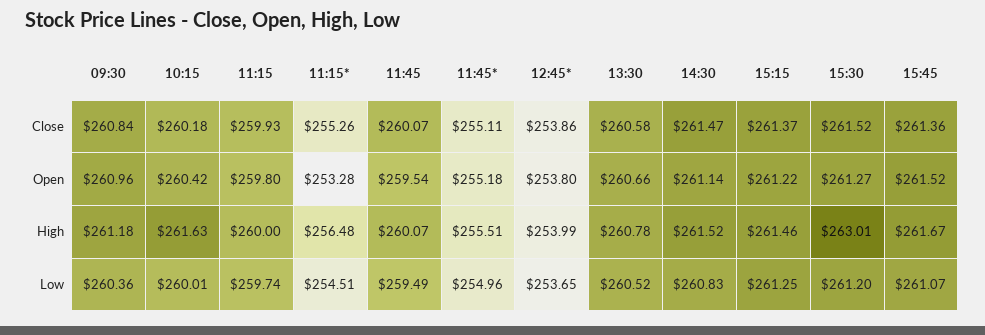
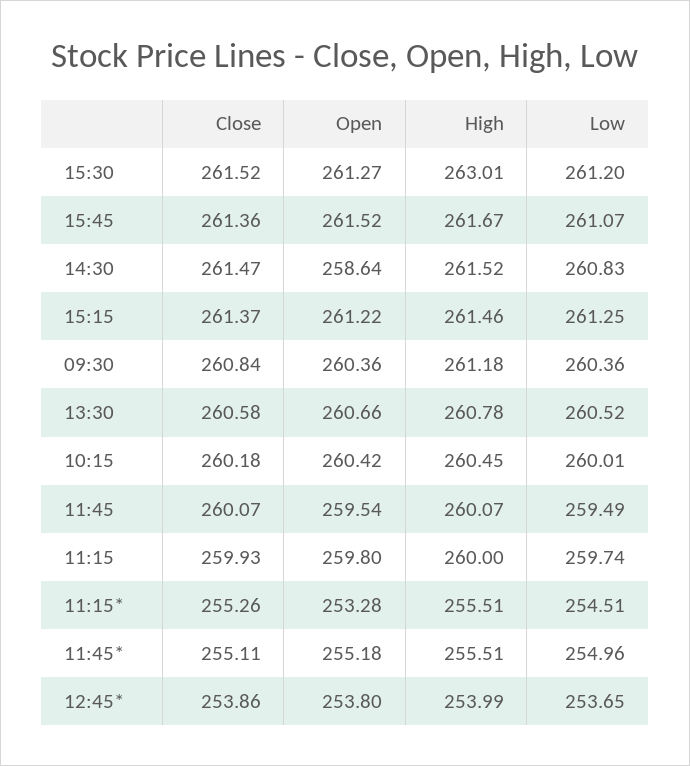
  {
    "09:30": {
      "Close": 260.84,
-     "Open": 260.96,
+     "Open": 260.36,
      "High": 261.18,
      "Low": 260.36
    },
    "10:15": {
      "Close": 260.18,
      "Open": 260.42,
-     "High": 261.63,
+     "High": 260.45,
      "Low": 260.01
    },
    "11:15": {
      "Close": 259.93,
      "Open": 259.8,
      "High": 260,
      "Low": 259.74
    },
    "11:15*": {
      "Close": 255.26,
      "Open": 253.28,
-     "High": 256.48,
+     "High": 255.51,
      "Low": 254.51
    },
    "11:45": {
      "Close": 260.07,
      "Open": 259.54,
      "High": 260.07,
      "Low": 259.49
    },
    "11:45*": {
      "Close": 255.11,
      "Open": 255.18,
      "High": 255.51,
      "Low": 254.96
    },
    "12:45*": {
      "Close": 253.86,
      "Open": 253.8,
      "High": 253.99,
      "Low": 253.65
    },
    "13:30": {
      "Close": 260.58,
      "Open": 260.66,
      "High": 260.78,
      "Low": 260.52
    },
    "14:30": {
      "Close": 261.47,
-     "Open": 261.14,
+     "Open": 258.64,
      "High": 261.52,
      "Low": 260.83
    },
    "15:15": {
      "Close": 261.37,
      "Open": 261.22,
      "High": 261.46,
      "Low": 261.25
    },
    "15:30": {
      "Close": 261.52,
      "Open": 261.27,
      "High": 263.01,
      "Low": 261.2
    },
    "15:45": {
      "Close": 261.36,
      "Open": 261.52,
      "High": 261.67,
      "Low": 261.07
    }
  }

